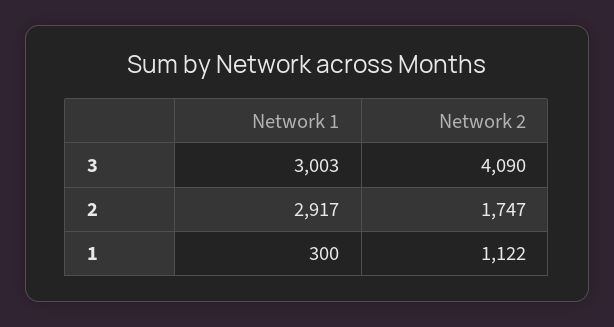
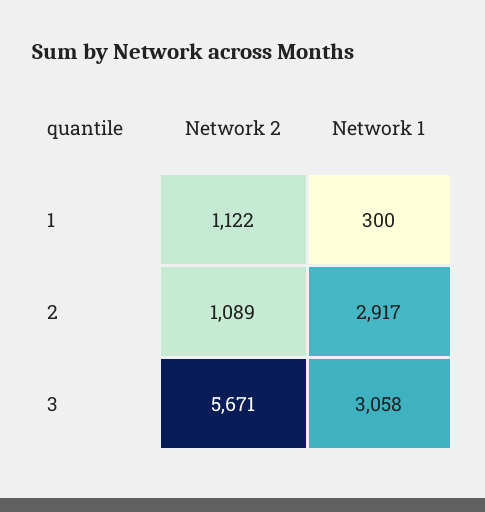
  {
    "Network 1": {
-     "3": 3003,
+     "3": 3058,
      "2": 2917,
      "1": 300
    },
    "Network 2": {
-     "3": 4090,
+     "3": 5671,
-     "2": 1747,
+     "2": 1089,
      "1": 1122
    }
  }

